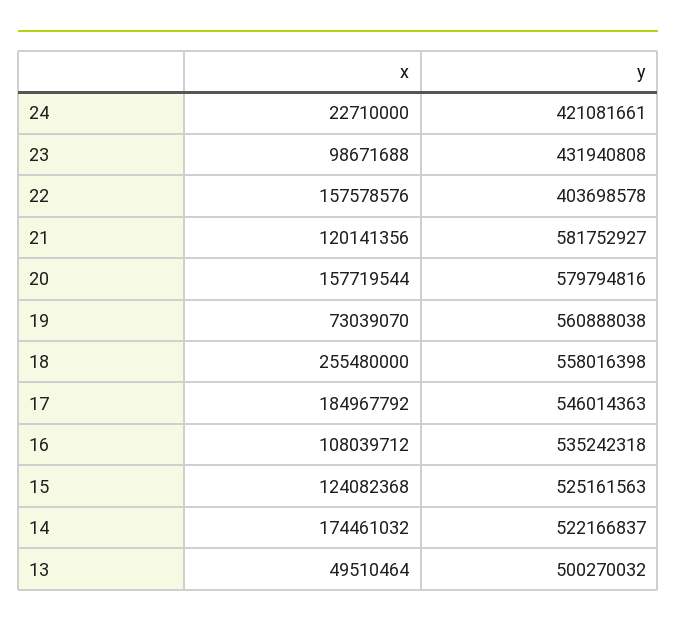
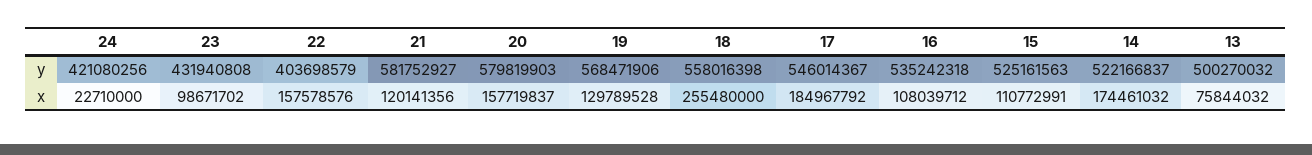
  {
    "x": {
      "24": 22710000,
-     "23": 98671688,
+     "23": 98671702,
      "22": 157578576,
      "21": 120141356,
-     "20": 157719544,
+     "20": 157719837,
-     "19": 73039070,
+     "19": 129789528,
      "18": 255480000,
      "17": 184967792,
      "16": 108039712,
-     "15": 124082368,
+     "15": 110772991,
      "14": 174461032,
-     "13": 49510464
+     "13": 75844032
    },
    "y": {
-     "24": 421081661,
+     "24": 421080256,
      "23": 431940808,
-     "22": 403698578,
+     "22": 403698579,
      "21": 581752927,
-     "20": 579794816,
+     "20": 579819903,
-     "19": 560888038,
+     "19": 568471906,
      "18": 558016398,
-     "17": 546014363,
+     "17": 546014367,
      "16": 535242318,
      "15": 525161563,
      "14": 522166837,
      "13": 500270032
    }
  }

